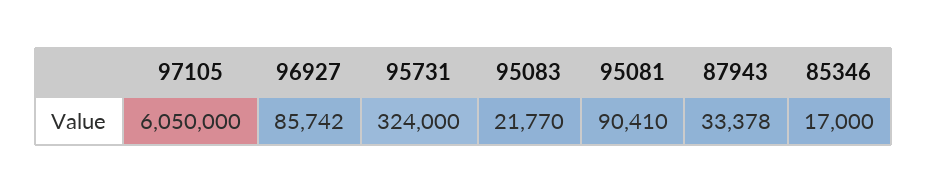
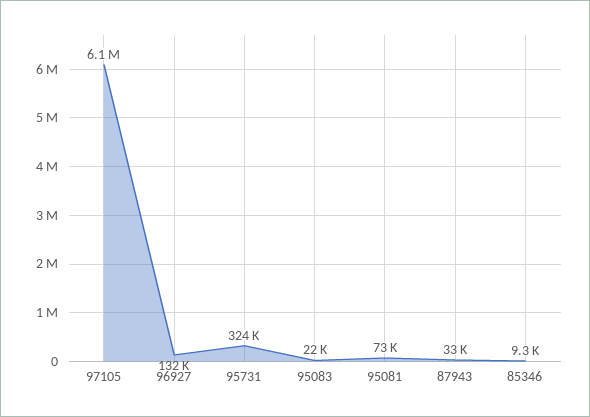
  {
    "97105": 6050000,
-   "96927": 85742,
+   "96927": 132000,
    "95731": 324000,
    "95083": 21770,
-   "95081": 90410,
+   "95081": 73000,
    "87943": 33378,
-   "85346": 17000
+   "85346": 9300
  }

